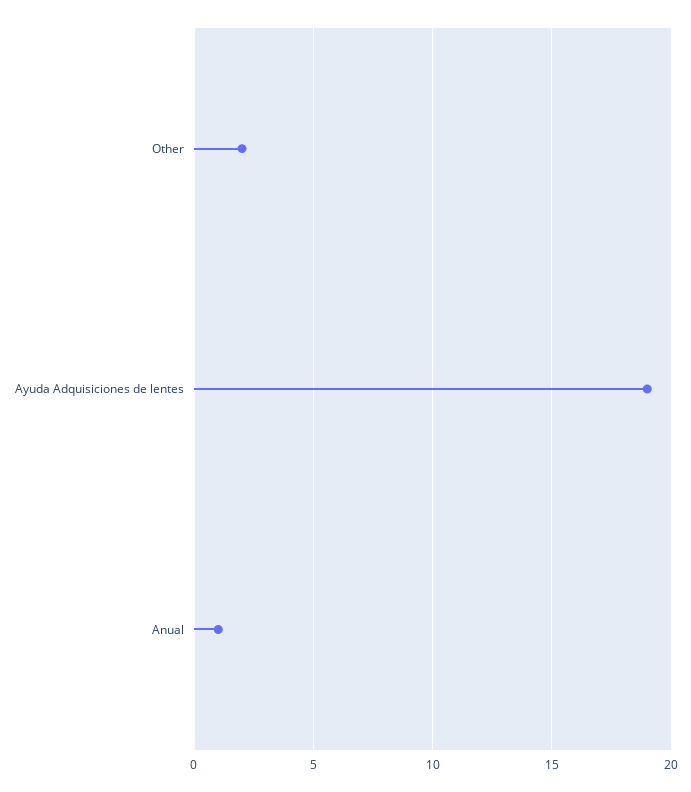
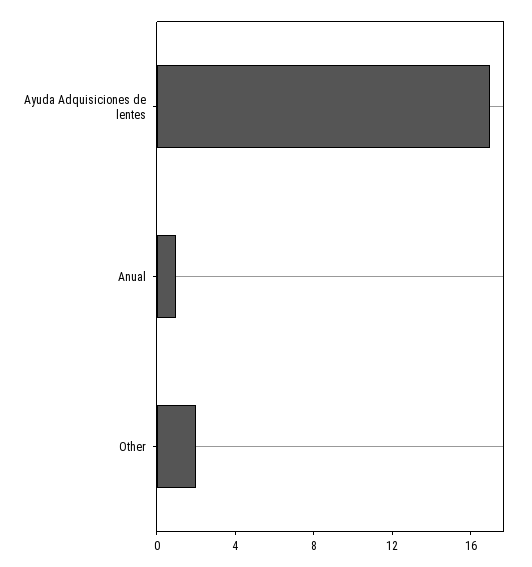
  {
    "Other": 2,
-   "Ayuda Adquisiciones de lentes": 19,
+   "Ayuda Adquisiciones de lentes": 17,
    "Anual": 1
  }

